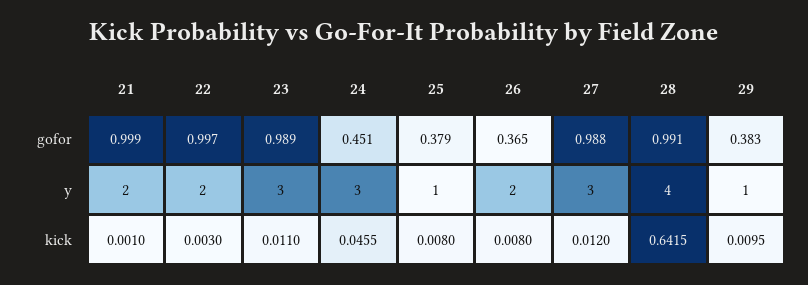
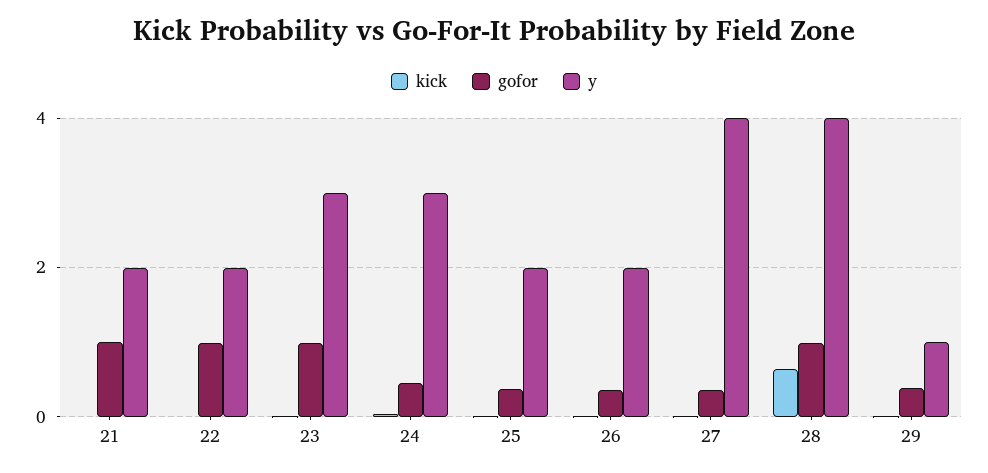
  {
    "gofor": {
      "21": 0.999,
      "22": 0.997,
      "23": 0.989,
      "24": 0.451,
      "25": 0.379,
      "26": 0.365,
-     "27": 0.988,
+     "27": 0.4,
      "28": 0.991,
      "29": 0.383
    },
    "y": {
      "21": 2,
      "22": 2,
      "23": 3,
      "24": 3,
-     "25": 1,
+     "25": 2,
      "26": 2,
-     "27": 3,
+     "27": 4,
      "28": 4,
      "29": 1
    },
    "kick": {
      "21": 0.001,
      "22": 0.003,
      "23": 0.011,
      "24": 0.0455,
      "25": 0.008,
      "26": 0.008,
      "27": 0.012,
      "28": 0.6415,
      "29": 0.0095
    }
  }

